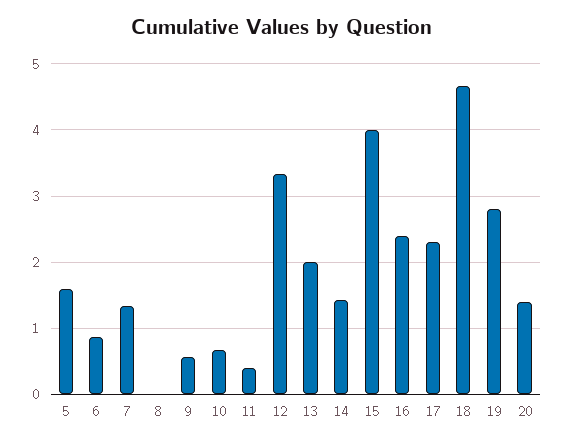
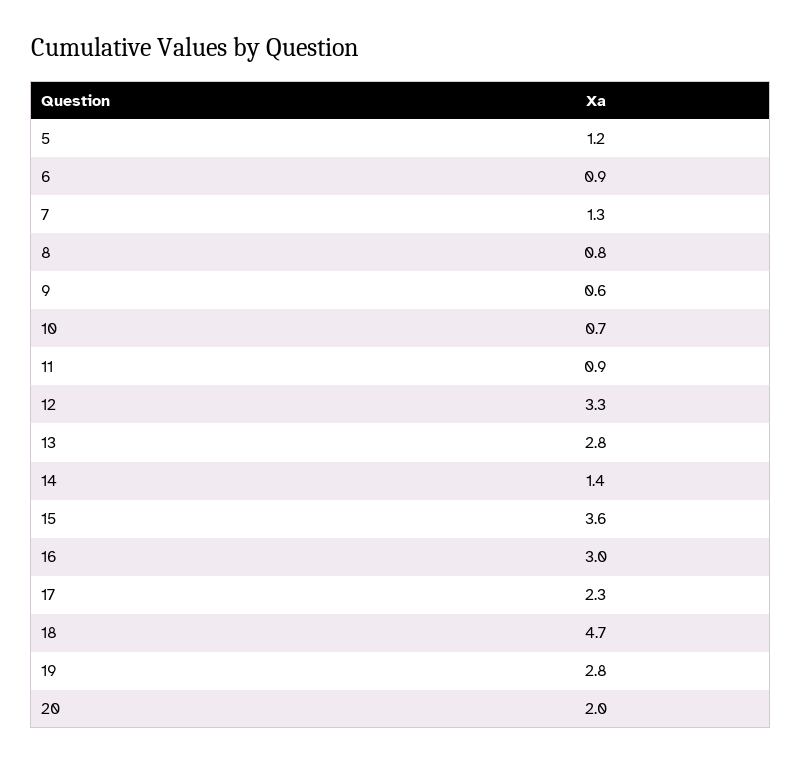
  {
-   "5": 1.6,
+   "5": 1.2,
    "6": 0.9,
    "7": 1.3,
-   "8": 0,
+   "8": 0.8,
    "9": 0.6,
    "10": 0.7,
-   "11": 0.4,
+   "11": 0.9,
    "12": 3.3,
-   "13": 2,
+   "13": 2.8,
    "14": 1.4,
-   "15": 4,
+   "15": 3.6,
-   "16": 2.4,
+   "16": 3,
    "17": 2.3,
    "18": 4.7,
    "19": 2.8,
-   "20": 1.4
+   "20": 2
  }

